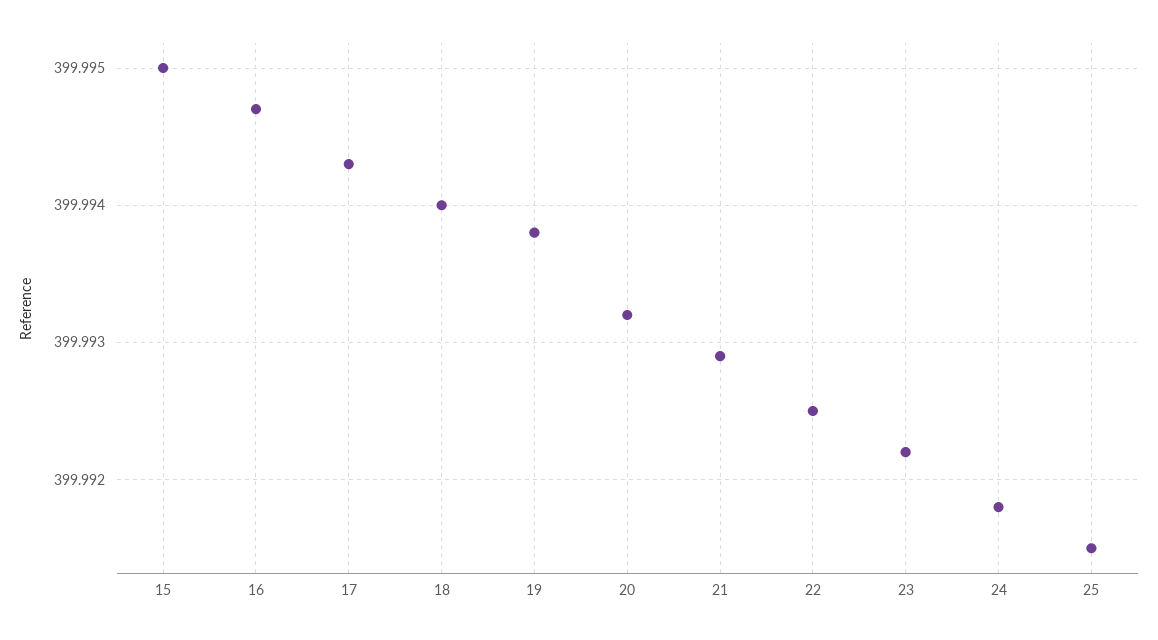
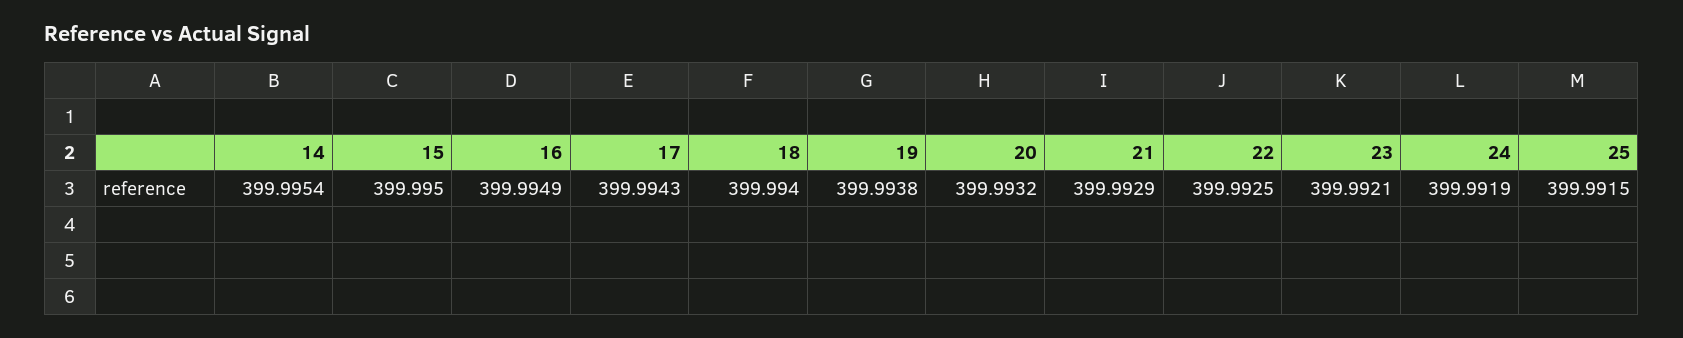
  {
    "15": 399.995,
-   "16": 399.9947,
+   "16": 399.9949,
    "17": 399.9943,
    "18": 399.994,
    "19": 399.9938,
    "20": 399.9932,
    "21": 399.9929,
    "22": 399.9925,
-   "23": 399.9922,
+   "23": 399.9921,
-   "24": 399.9918,
+   "24": 399.9919,
-   "25": 399.9915
+   "25": 399.9915,
+   "14": 399.9954
  }

